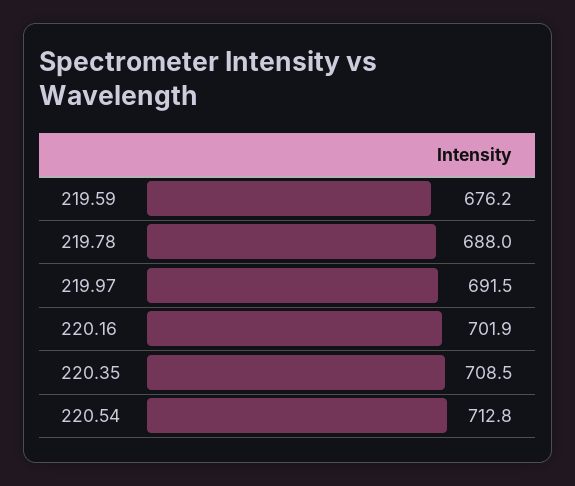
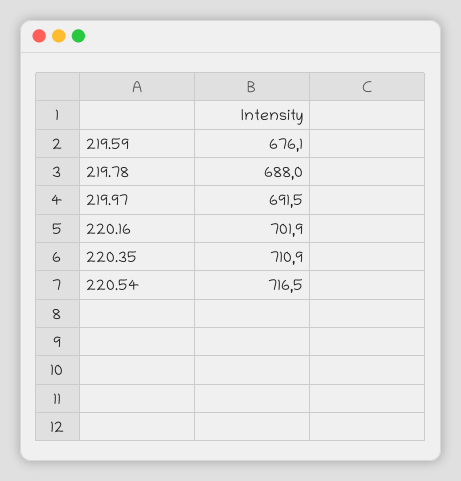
  {
-   "219.59": 676.2,
+   "219.59": 676.1,
    "219.78": 688,
    "219.97": 691.5,
    "220.16": 701.9,
-   "220.35": 708.5,
+   "220.35": 710.9,
-   "220.54": 712.8
+   "220.54": 716.5
  }

